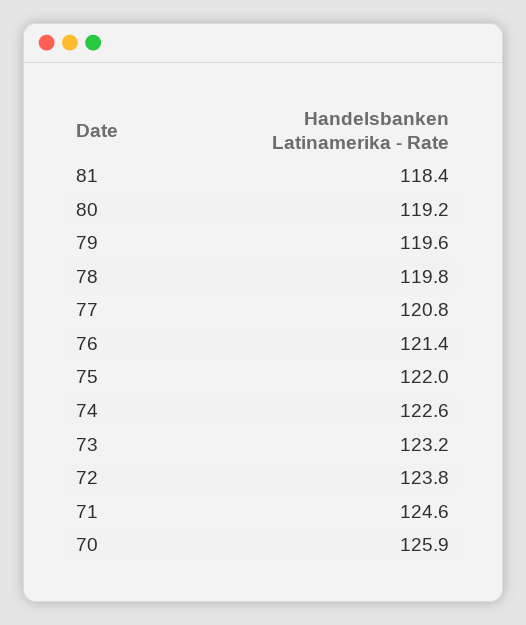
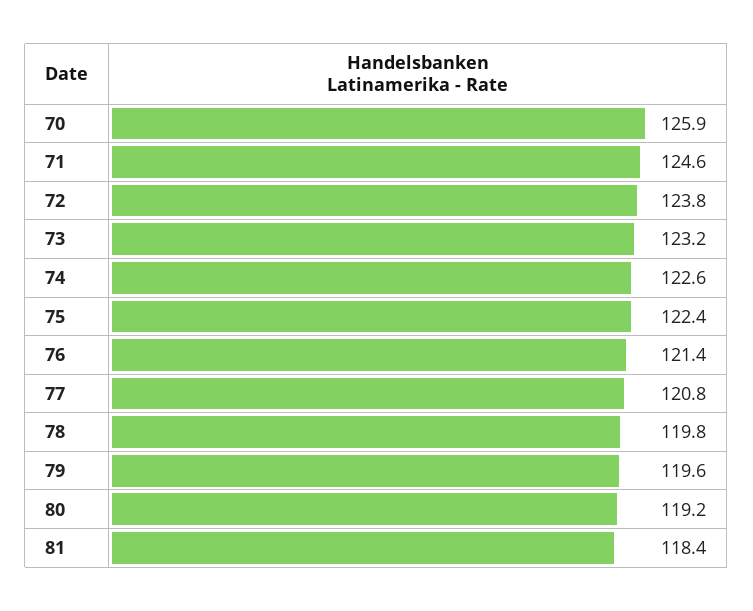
  {
    "81": 118.4,
    "80": 119.2,
    "79": 119.6,
    "78": 119.8,
    "77": 120.8,
    "76": 121.4,
-   "75": 122,
+   "75": 122.4,
    "74": 122.6,
    "73": 123.2,
    "72": 123.8,
    "71": 124.6,
    "70": 125.9
  }

